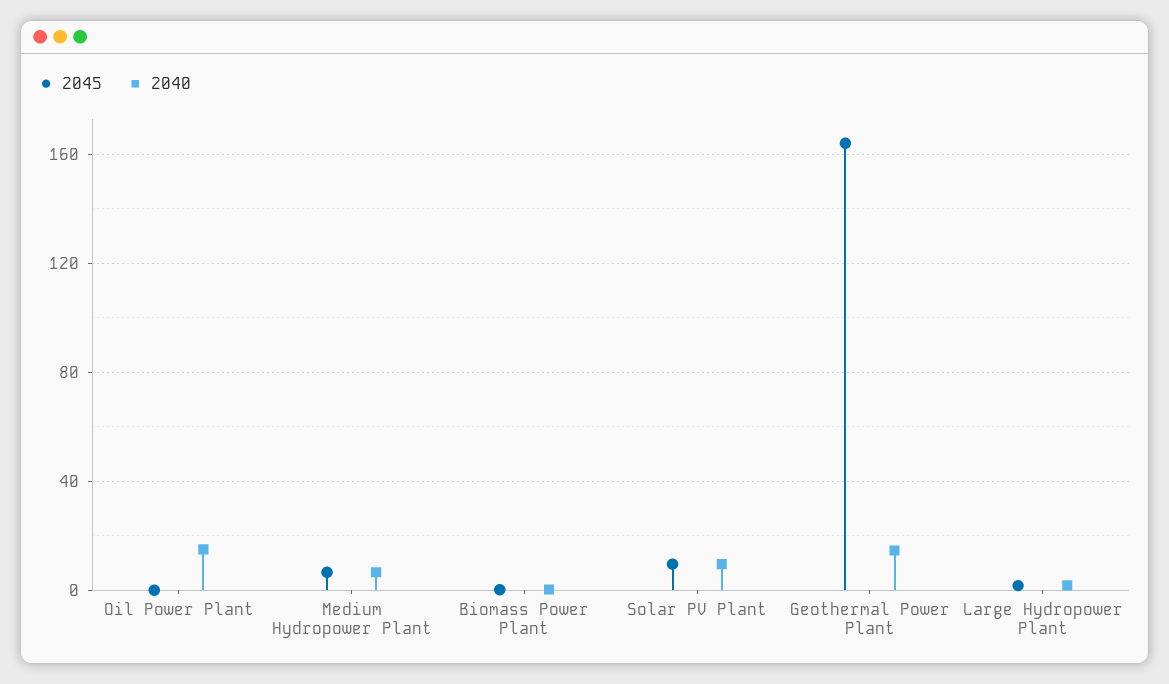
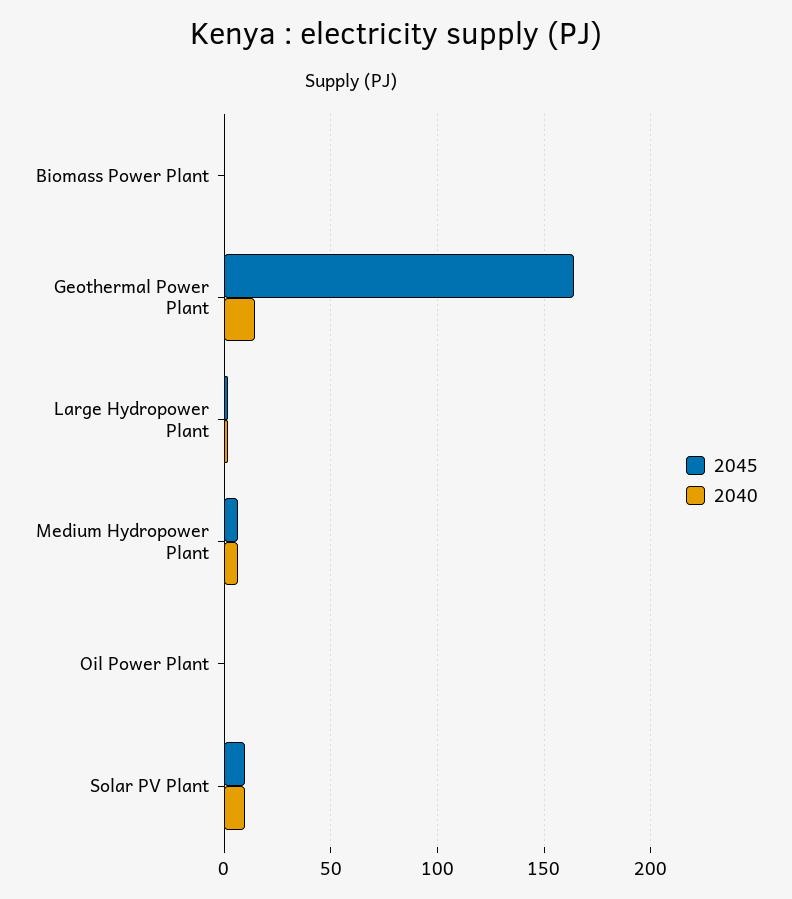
  {
    "2045": {
      "Oil Power Plant": 0,
      "Medium Hydropower Plant": 5,
      "Biomass Power Plant": 0,
      "Solar PV Plant": 10,
      "Geothermal Power Plant": 165,
      "Large Hydropower Plant": 0
    },
    "2040": {
-     "Oil Power Plant": 15,
+     "Oil Power Plant": 0,
      "Medium Hydropower Plant": 5,
      "Biomass Power Plant": 0,
      "Solar PV Plant": 10,
      "Geothermal Power Plant": 15,
      "Large Hydropower Plant": 0
    }
  }

